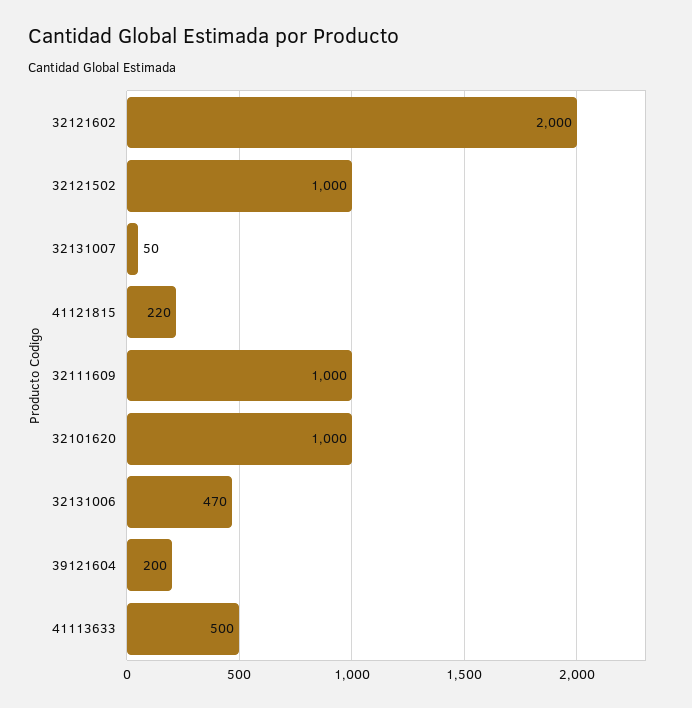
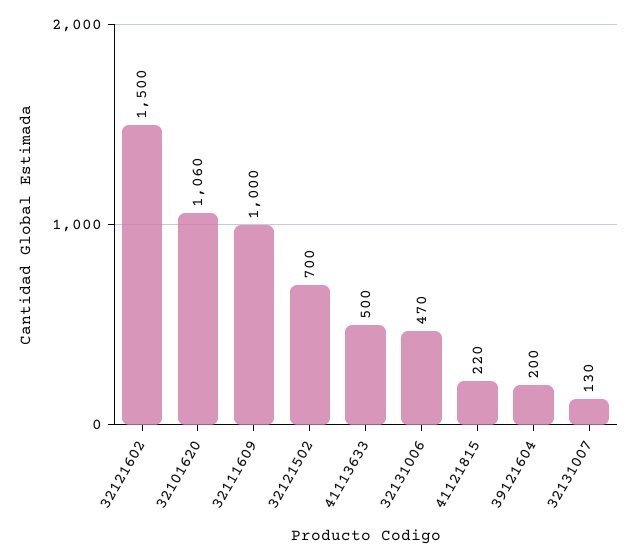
  {
-   "32121602": 2000,
+   "32121602": 1500,
-   "32121502": 1000,
+   "32121502": 700,
-   "32131007": 50,
+   "32131007": 130,
    "41121815": 220,
    "32111609": 1000,
-   "32101620": 1000,
+   "32101620": 1060,
    "32131006": 470,
    "39121604": 200,
    "41113633": 500
  }

